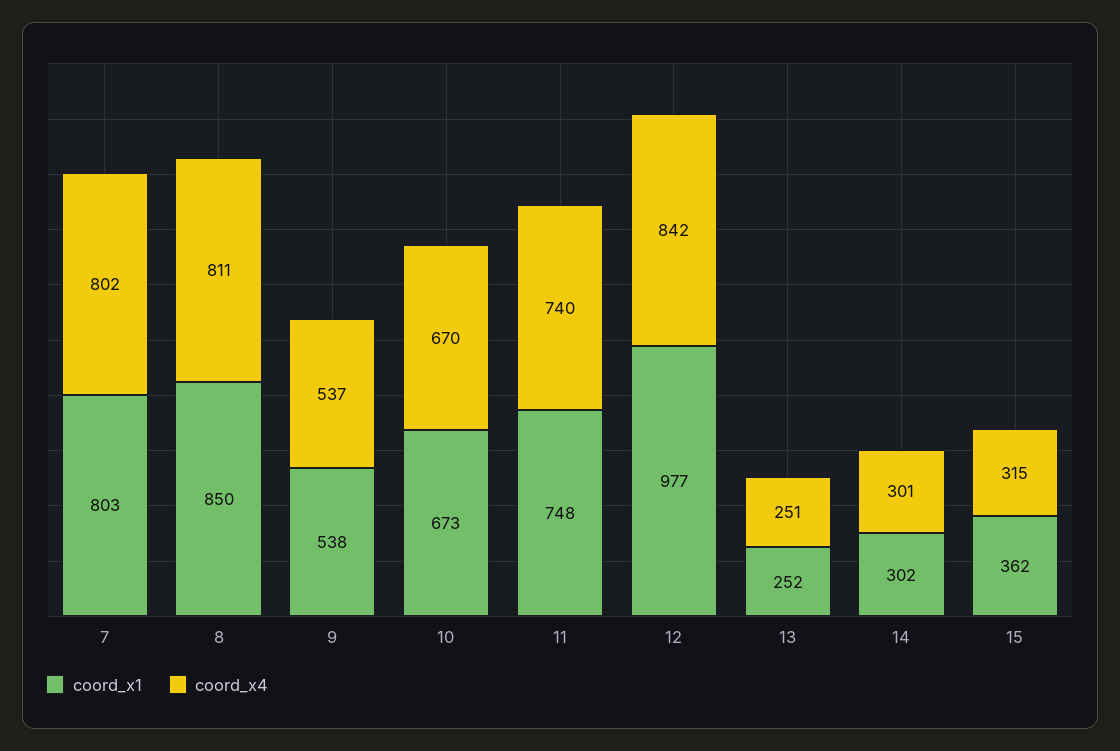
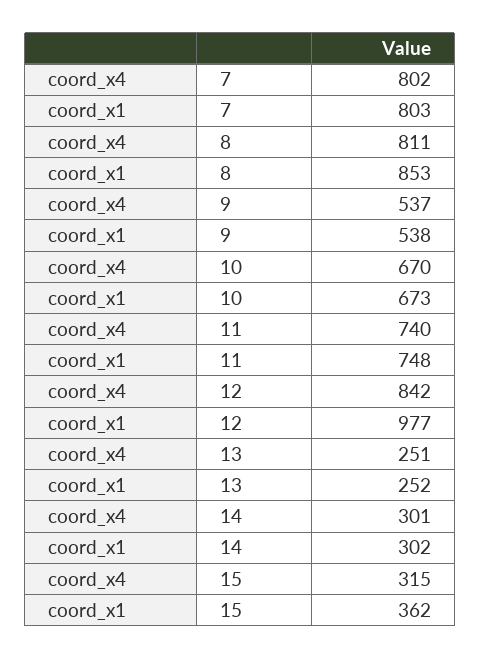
  {
    "coord_x1": {
      "7": 803,
-     "8": 850,
+     "8": 853,
      "9": 538,
      "10": 673,
      "11": 748,
      "12": 977,
      "13": 252,
      "14": 302,
      "15": 362
    },
    "coord_x4": {
      "7": 802,
      "8": 811,
      "9": 537,
      "10": 670,
      "11": 740,
      "12": 842,
      "13": 251,
      "14": 301,
      "15": 315
    }
  }

